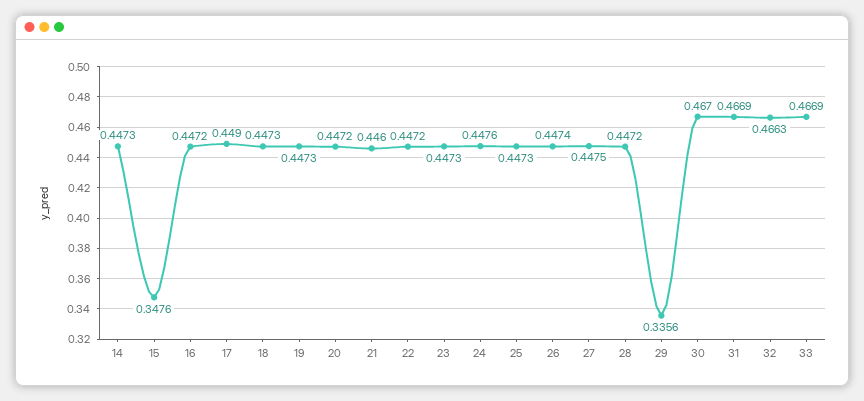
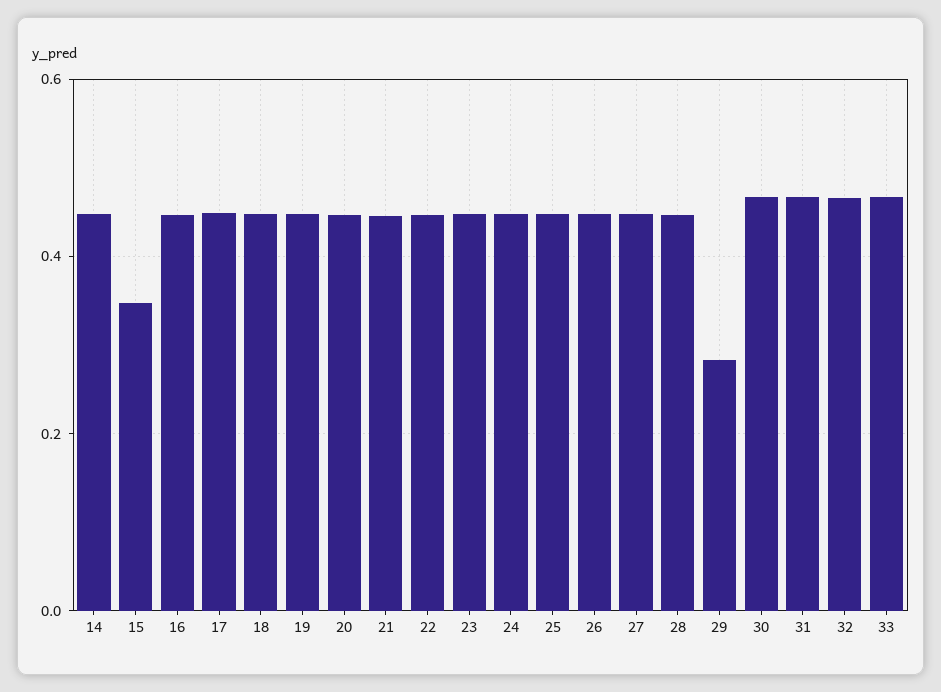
  {
    "14": 0.4473,
    "15": 0.3476,
    "16": 0.4472,
    "17": 0.449,
    "18": 0.4473,
    "19": 0.4473,
    "20": 0.4472,
    "21": 0.446,
    "22": 0.4472,
    "23": 0.4473,
    "24": 0.4476,
    "25": 0.4473,
    "26": 0.4474,
    "27": 0.4475,
    "28": 0.4472,
-   "29": 0.3356,
+   "29": 0.28,
    "30": 0.467,
    "31": 0.4669,
    "32": 0.4663,
    "33": 0.4669
  }

